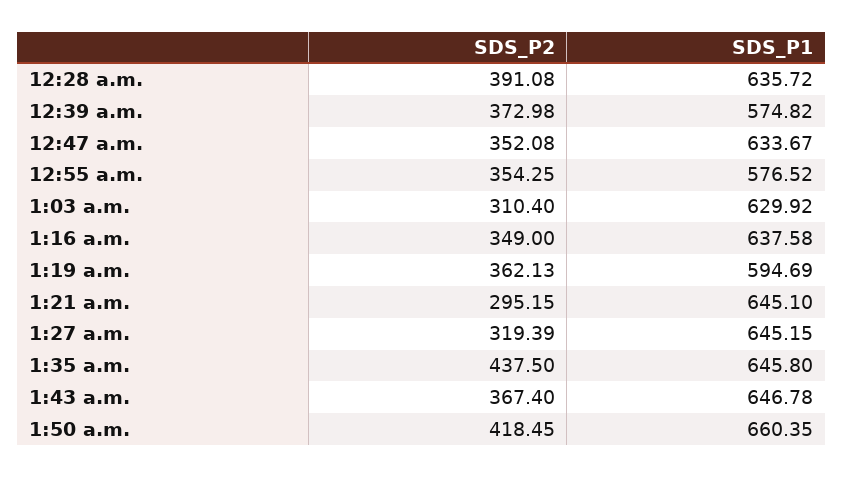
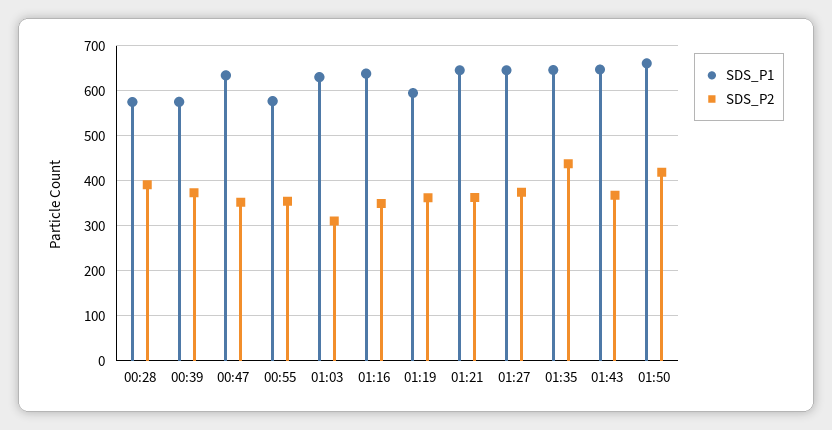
  {
    "SDS_P2": {
      "12:28 a.m.": 391.08,
      "12:39 a.m.": 372.98,
      "12:47 a.m.": 352.08,
      "12:55 a.m.": 354.25,
      "1:03 a.m.": 310.4,
      "1:16 a.m.": 349,
      "1:19 a.m.": 362.13,
-     "1:21 a.m.": 295.15,
+     "1:21 a.m.": 360,
-     "1:27 a.m.": 319.39,
+     "1:27 a.m.": 380,
      "1:35 a.m.": 437.5,
      "1:43 a.m.": 367.4,
      "1:50 a.m.": 418.45
    },
    "SDS_P1": {
-     "12:28 a.m.": 635.72,
+     "12:28 a.m.": 580,
      "12:39 a.m.": 574.82,
      "12:47 a.m.": 633.67,
      "12:55 a.m.": 576.52,
      "1:03 a.m.": 629.92,
      "1:16 a.m.": 637.58,
      "1:19 a.m.": 594.69,
      "1:21 a.m.": 645.1,
      "1:27 a.m.": 645.15,
      "1:35 a.m.": 645.8,
      "1:43 a.m.": 646.78,
      "1:50 a.m.": 660.35
    }
  }

